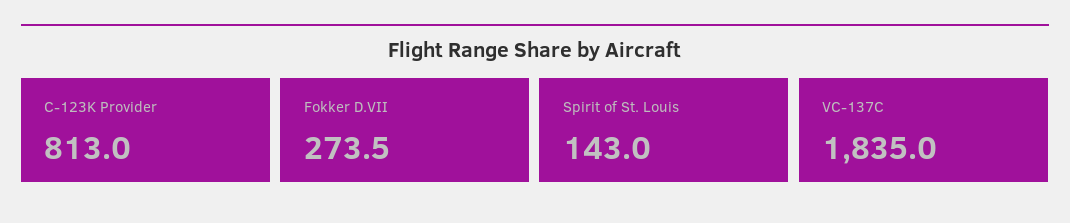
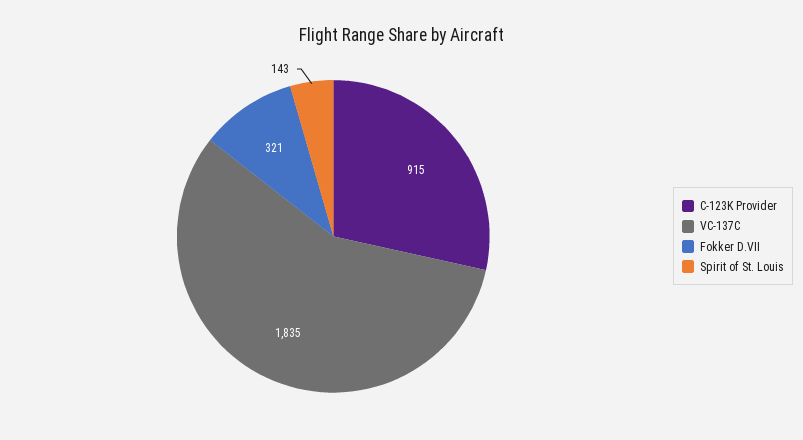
  {
-   "C-123K Provider": 813,
+   "C-123K Provider": 915,
-   "Fokker D.VII": 273.5,
+   "Fokker D.VII": 321,
    "Spirit of St. Louis": 143,
    "VC-137C": 1835
  }

